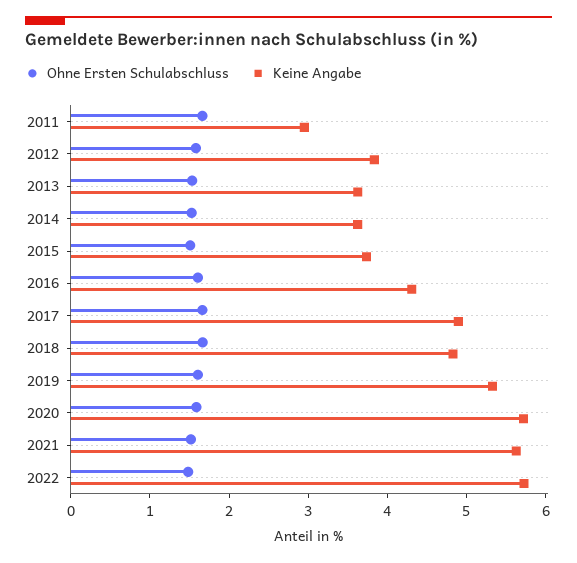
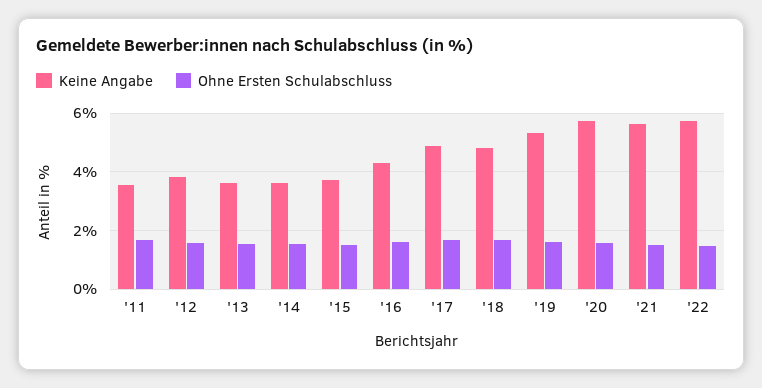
  {
    "Ohne Ersten Schulabschluss": {
      "2011": 1.6,
      "2012": 1.6,
      "2013": 1.6,
      "2014": 1.6,
      "2015": 1.6,
      "2016": 1.6,
      "2017": 1.6,
      "2018": 1.6,
      "2019": 1.6,
      "2020": 1.6,
      "2021": 1.6,
      "2022": 1.4
    },
    "Keine Angabe": {
-     "2011": 3,
+     "2011": 3.5,
      "2012": 3.8,
      "2013": 3.6,
      "2014": 3.6,
      "2015": 3.8,
      "2016": 4.4,
      "2017": 4.8,
      "2018": 4.8,
      "2019": 5.4,
      "2020": 5.8,
      "2021": 5.6,
      "2022": 5.8
    }
  }

